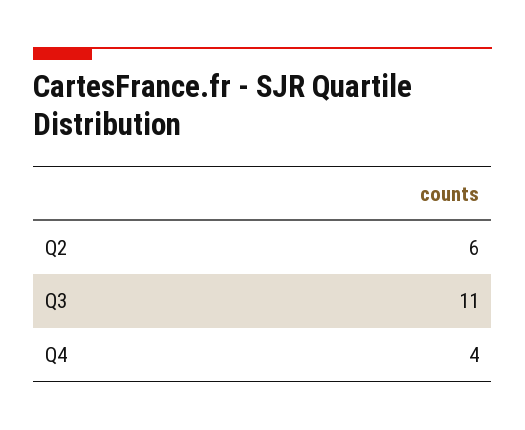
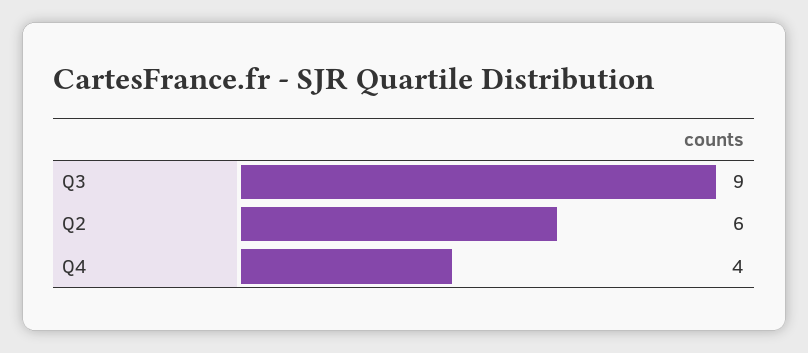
  {
    "Q2": 6,
-   "Q3": 11,
+   "Q3": 9,
    "Q4": 4
  }

